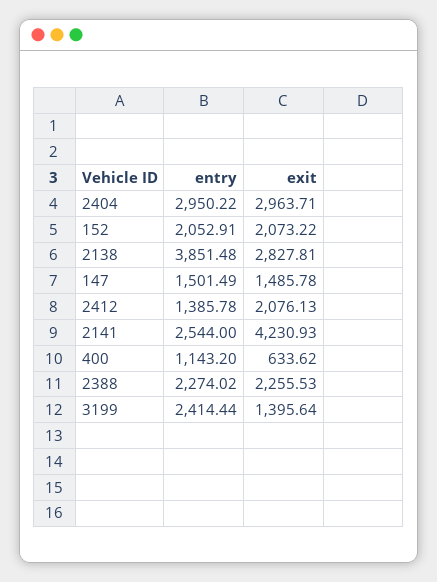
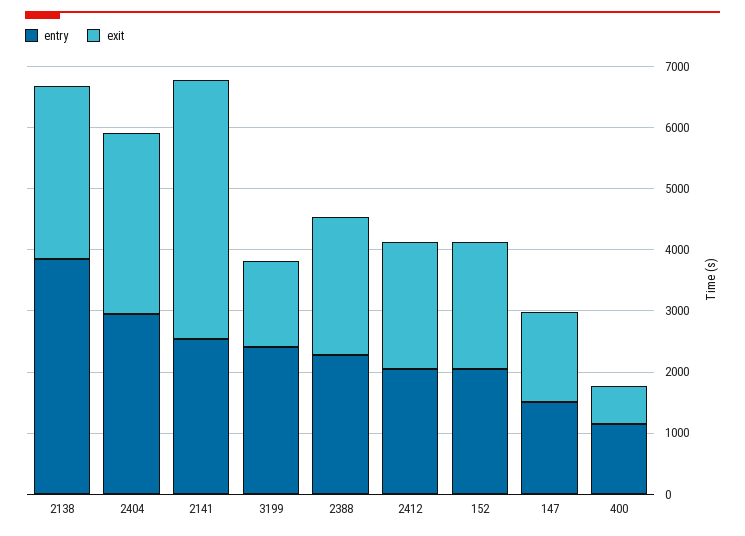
  {
    "entry": {
      "2404": 2950.22,
      "152": 2052.91,
      "2138": 3851.48,
      "147": 1501.49,
-     "2412": 1385.78,
+     "2412": 2000,
      "2141": 2544,
      "400": 1143.2,
      "2388": 2274.02,
      "3199": 2414.44
    },
    "exit": {
      "2404": 2963.71,
      "152": 2073.22,
      "2138": 2827.81,
      "147": 1485.78,
      "2412": 2076.13,
      "2141": 4230.93,
      "400": 633.62,
      "2388": 2255.53,
      "3199": 1395.64
    }
  }

